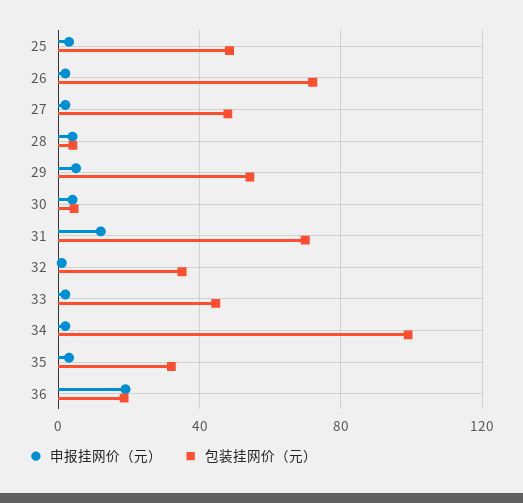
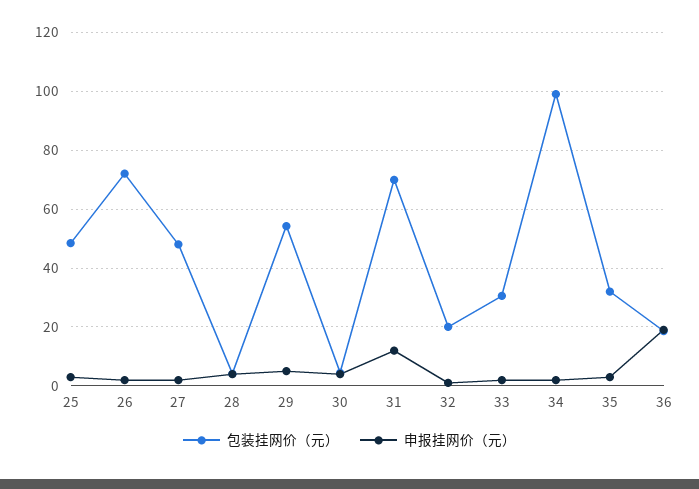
  {
    "申报挂网价（元）": {
      "25": 2.5,
      "26": 2.5,
      "27": 2.5,
      "28": 5,
      "29": 5,
      "30": 5,
      "31": 12.5,
      "32": 0,
      "33": 2.5,
      "34": 2.5,
      "35": 2.5,
      "36": 20
    },
    "包装挂网价（元）": {
      "25": 47.5,
      "26": 72.5,
      "27": 47.5,
      "28": 5,
      "29": 55,
      "30": 5,
      "31": 70,
-     "32": 35,
+     "32": 20,
-     "33": 45,
+     "33": 30,
      "34": 100,
      "35": 32.5,
      "36": 17.5
    }
  }

